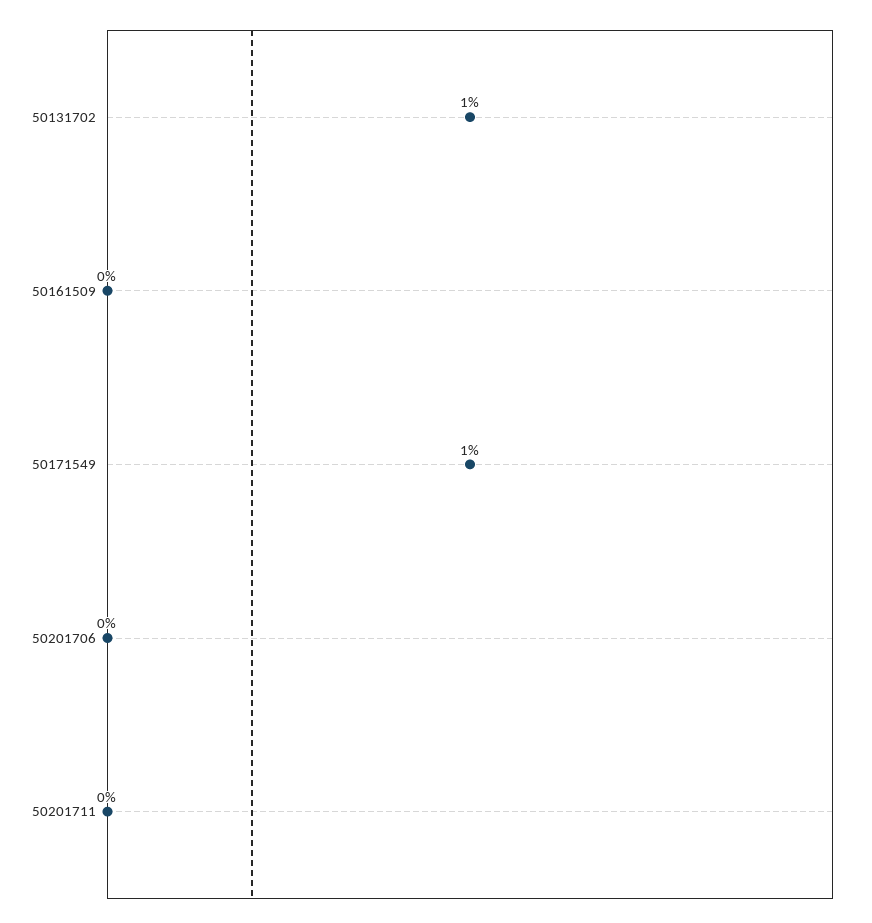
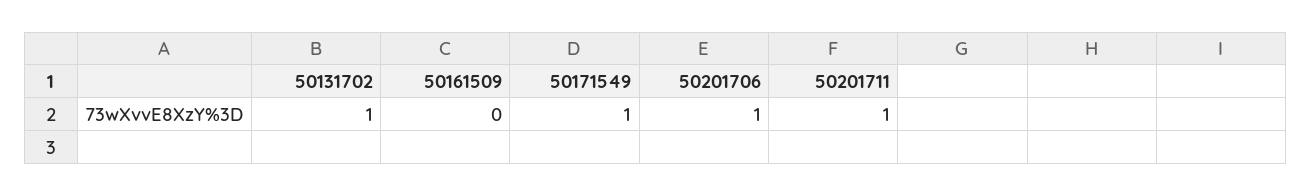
  {
    "50131702": 1,
    "50161509": 0,
    "50171549": 1,
-   "50201706": 0,
+   "50201706": 1,
-   "50201711": 0
+   "50201711": 1
  }

